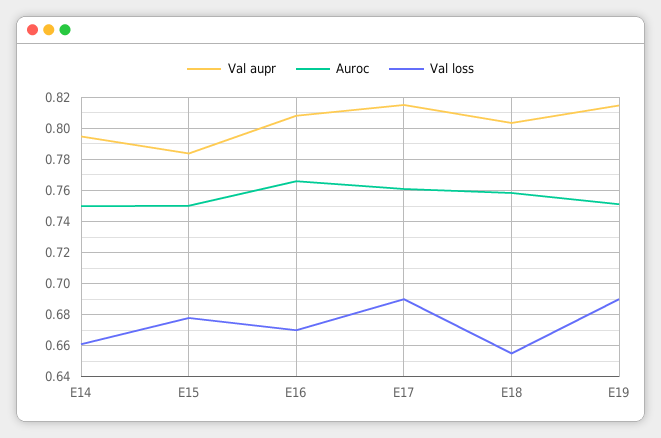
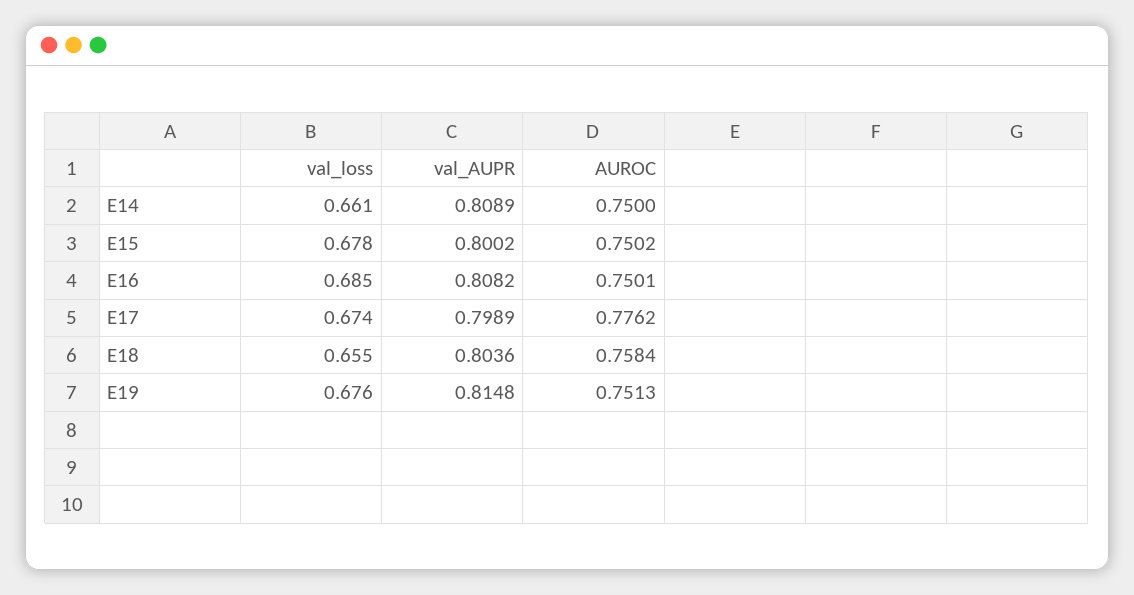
  {
    "Val aupr": {
-     "E14": 0.795,
+     "E14": 0.8089,
-     "E15": 0.785,
+     "E15": 0.8002,
      "E16": 0.8082,
-     "E17": 0.815,
+     "E17": 0.7989,
      "E18": 0.8036,
      "E19": 0.8148
    },
    "Auroc": {
      "E14": 0.75,
      "E15": 0.7502,
-     "E16": 0.765,
+     "E16": 0.7501,
-     "E17": 0.76,
+     "E17": 0.7762,
      "E18": 0.7584,
      "E19": 0.7513
    },
    "Val loss": {
      "E14": 0.661,
      "E15": 0.678,
-     "E16": 0.67,
+     "E16": 0.685,
-     "E17": 0.69,
+     "E17": 0.674,
      "E18": 0.655,
-     "E19": 0.69
+     "E19": 0.676
    }
  }

